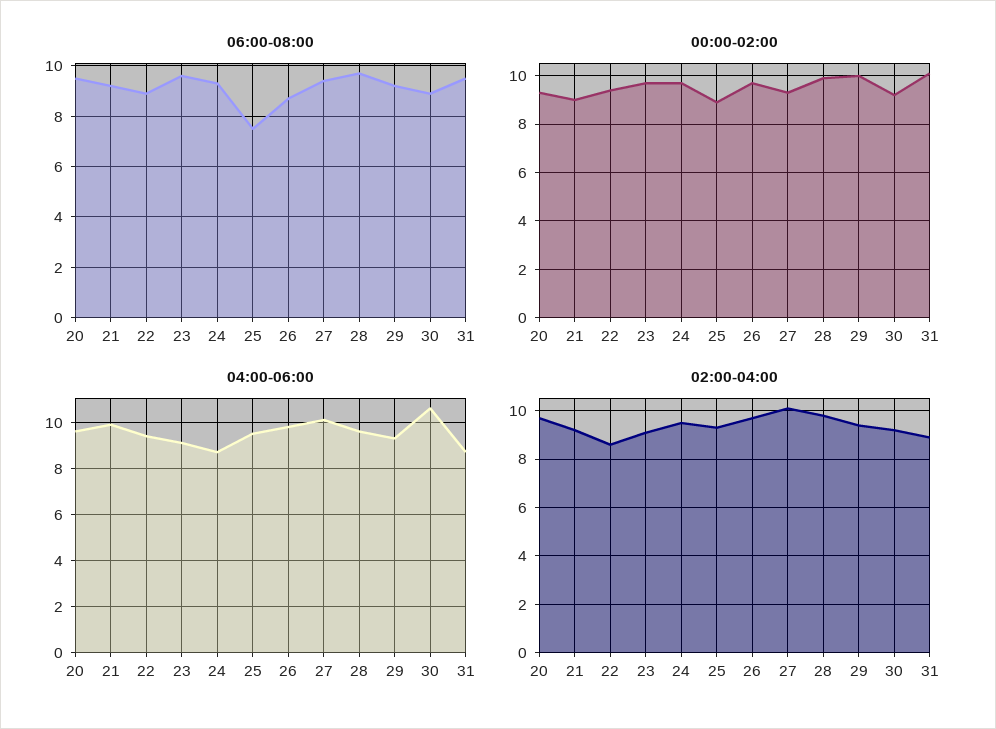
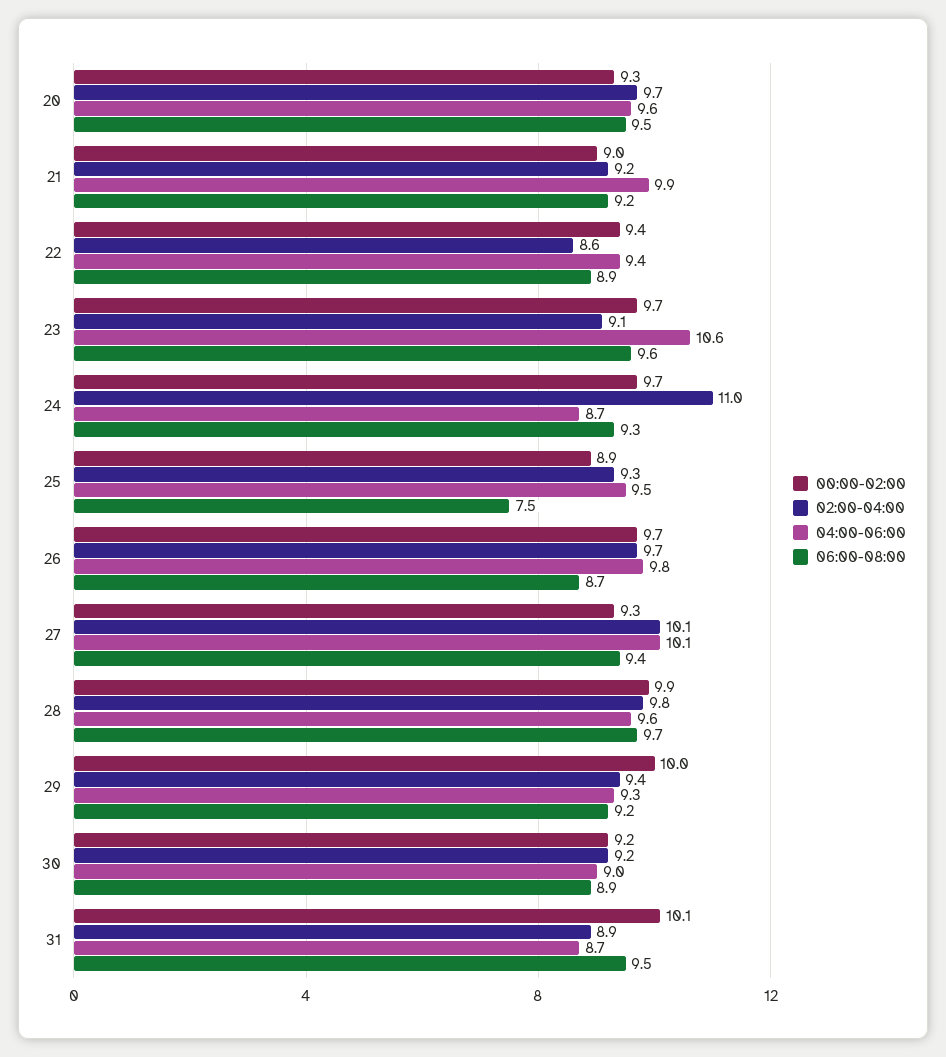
  {
    "06:00-08:00": {
      "20": 9.5,
      "21": 9.2,
      "22": 8.9,
      "23": 9.6,
      "24": 9.3,
      "25": 7.5,
      "26": 8.7,
      "27": 9.4,
      "28": 9.7,
      "29": 9.2,
      "30": 8.9,
      "31": 9.5
    },
    "00:00-02:00": {
      "20": 9.3,
      "21": 9,
      "22": 9.4,
      "23": 9.7,
      "24": 9.7,
      "25": 8.9,
      "26": 9.7,
      "27": 9.3,
      "28": 9.9,
      "29": 10,
      "30": 9.2,
      "31": 10.1
    },
    "04:00-06:00": {
      "20": 9.6,
      "21": 9.9,
      "22": 9.4,
-     "23": 9,
+     "23": 10.6,
      "24": 8.7,
      "25": 9.5,
      "26": 9.8,
      "27": 10.1,
      "28": 9.6,
      "29": 9.3,
-     "30": 10.5,
+     "30": 9,
      "31": 8.7
    },
    "02:00-04:00": {
      "20": 9.7,
      "21": 9.2,
      "22": 8.6,
      "23": 9.1,
-     "24": 9.5,
+     "24": 11,
      "25": 9.3,
      "26": 9.7,
      "27": 10.1,
      "28": 9.8,
      "29": 9.4,
      "30": 9.2,
      "31": 8.9
    }
  }

